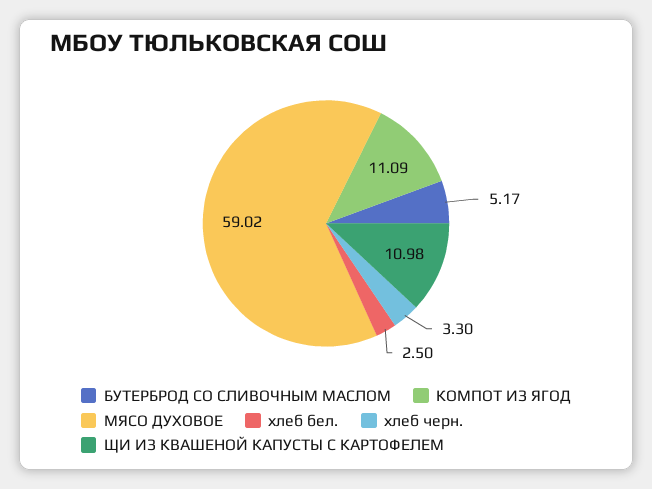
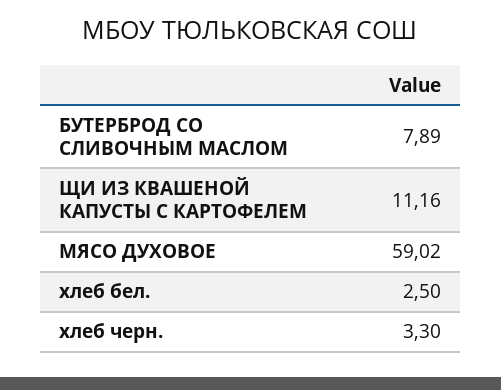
  {
-   "БУТЕРБРОД СО СЛИВОЧНЫМ МАСЛОМ": 5.17,
+   "БУТЕРБРОД СО СЛИВОЧНЫМ МАСЛОМ": 7.89,
-   "КОМПОТ ИЗ ЯГОД": 11.09,
    "МЯСО ДУХОВОЕ": 59.02,
    "хлеб бел.": 2.5,
    "хлеб черн.": 3.3,
-   "ЩИ ИЗ КВАШЕНОЙ КАПУСТЫ С КАРТОФЕЛЕМ": 10.98
+   "ЩИ ИЗ КВАШЕНОЙ КАПУСТЫ С КАРТОФЕЛЕМ": 11.16
  }

